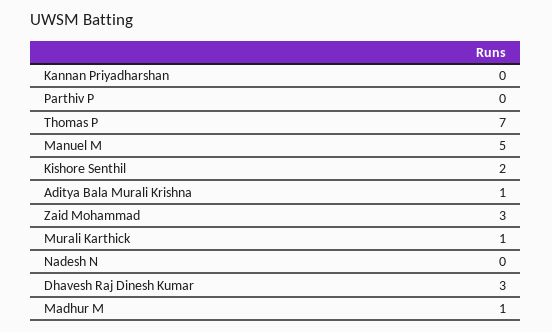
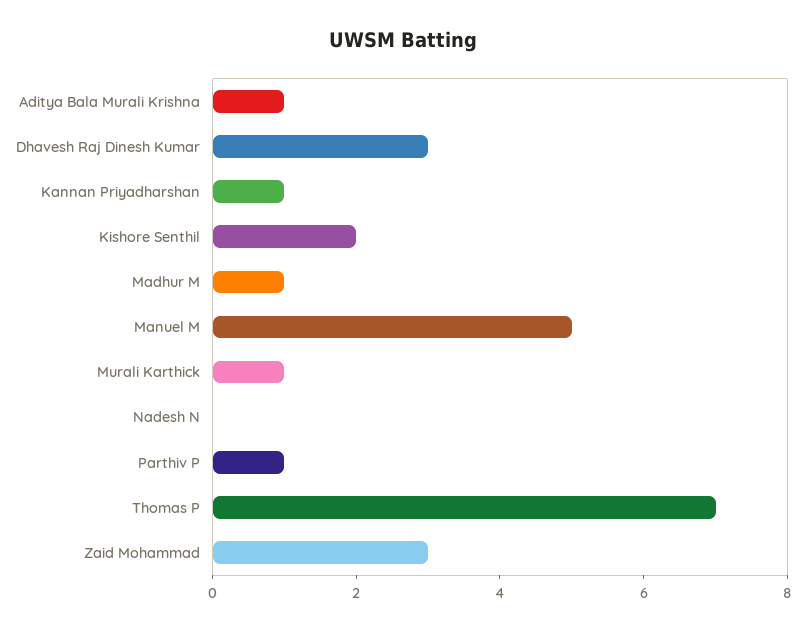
  {
-   "Kannan Priyadharshan": 0,
+   "Kannan Priyadharshan": 1,
-   "Parthiv P": 0,
+   "Parthiv P": 1,
    "Thomas P": 7,
    "Manuel M": 5,
    "Kishore Senthil": 2,
    "Aditya Bala Murali Krishna": 1,
    "Zaid Mohammad": 3,
    "Murali Karthick": 1,
    "Nadesh N": 0,
    "Dhavesh Raj Dinesh Kumar": 3,
    "Madhur M": 1
  }

